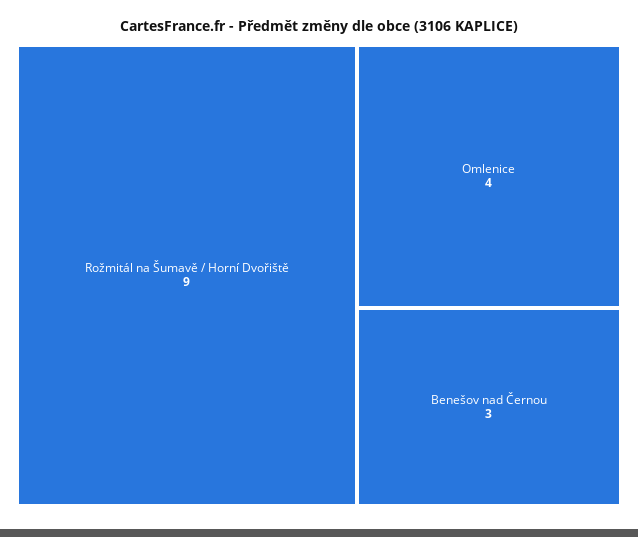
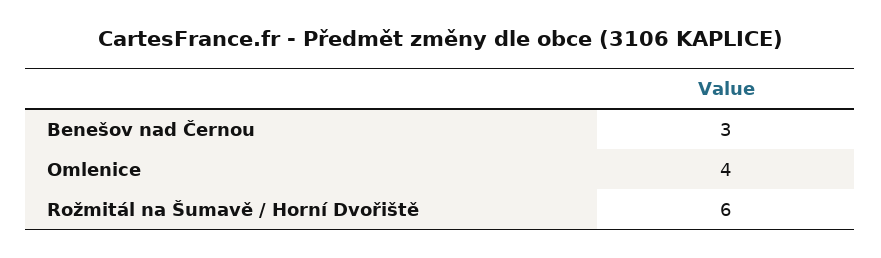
  {
-   "Rožmitál na Šumavě / Horní Dvořiště": 9,
+   "Rožmitál na Šumavě / Horní Dvořiště": 6,
    "Omlenice": 4,
    "Benešov nad Černou": 3
  }

